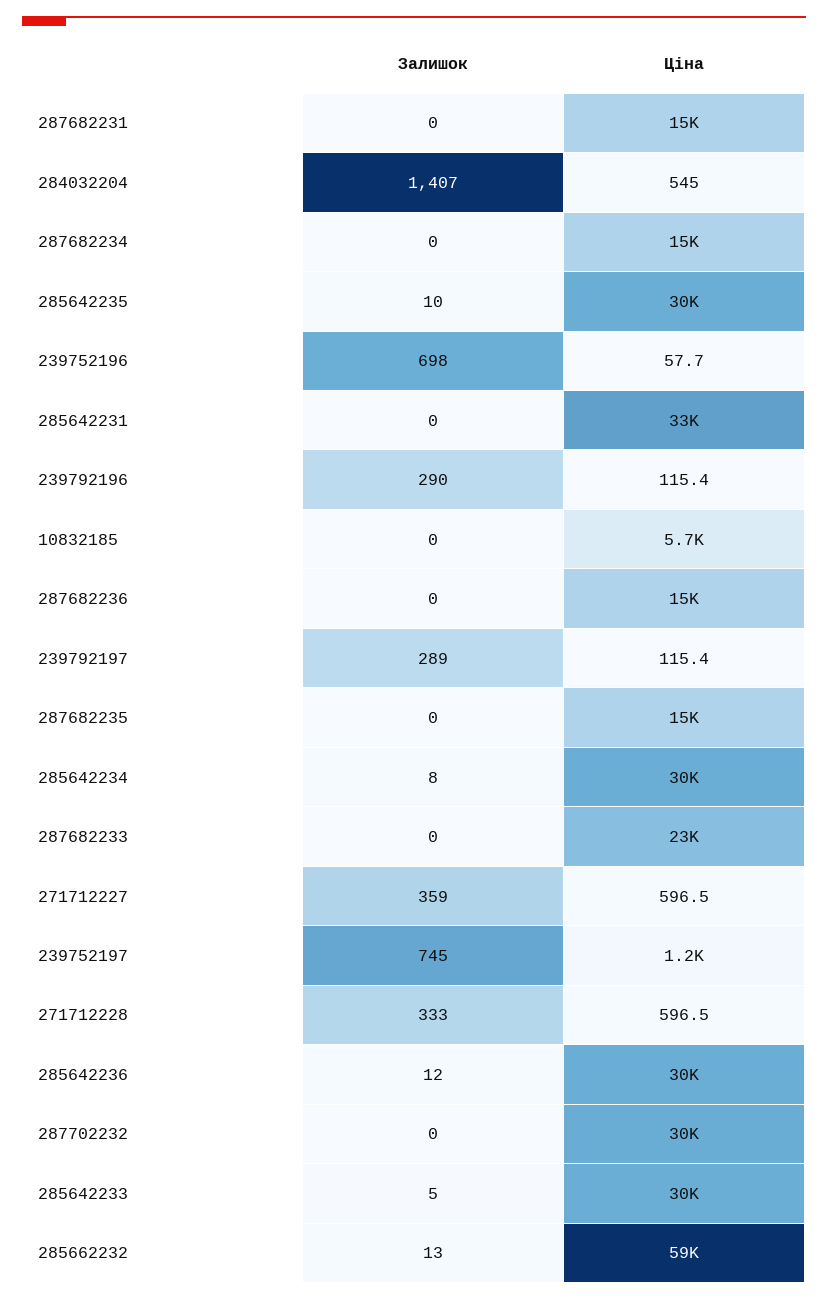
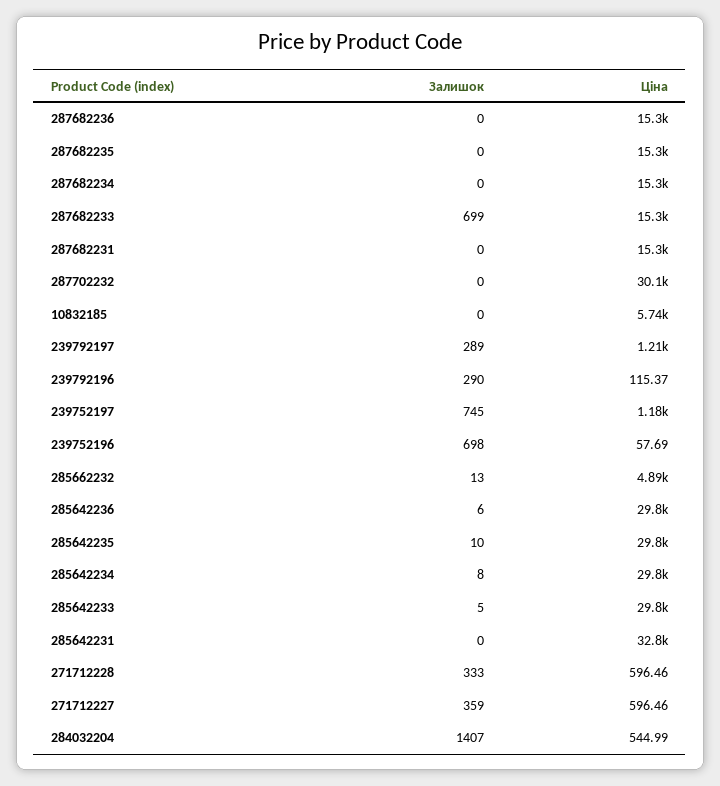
  {
    "Залишок": {
      "287682231": 0,
      "284032204": 1407,
      "287682234": 0,
      "285642235": 10,
      "239752196": 698,
      "285642231": 0,
      "239792196": 290,
      "10832185": 0,
      "287682236": 0,
      "239792197": 289,
      "287682235": 0,
      "285642234": 8,
-     "287682233": 0,
+     "287682233": 699,
      "271712227": 359,
      "239752197": 745,
      "271712228": 333,
-     "285642236": 12,
+     "285642236": 6,
      "287702232": 0,
      "285642233": 5,
      "285662232": 13
    },
    "Ціна": {
      "287682231": 15300,
      "284032204": 544.99,
      "287682234": 15300,
      "285642235": 29800,
      "239752196": 57.69,
      "285642231": 32800,
      "239792196": 115.37,
      "10832185": 5740,
      "287682236": 15300,
-     "239792197": 115.4,
+     "239792197": 1210,
      "287682235": 15300,
      "285642234": 29800,
-     "287682233": 23000,
+     "287682233": 15300,
      "271712227": 596.46,
      "239752197": 1180,
      "271712228": 596.46,
      "285642236": 29800,
      "287702232": 30100,
      "285642233": 29800,
-     "285662232": 59000
+     "285662232": 4890
    }
  }

